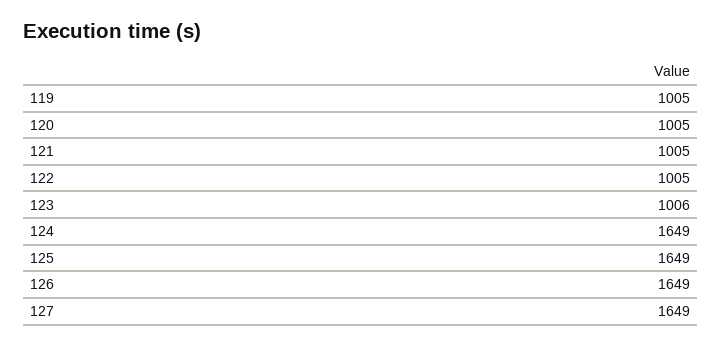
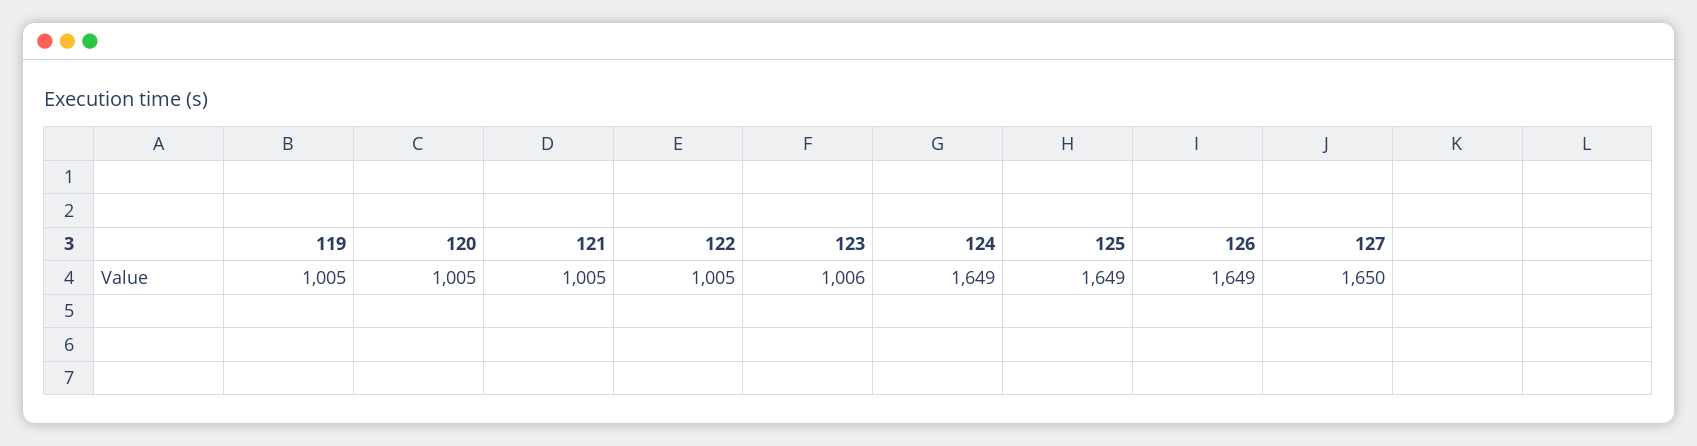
  {
    "119": 1005,
    "120": 1005,
    "121": 1005,
    "122": 1005,
    "123": 1006,
    "124": 1649,
    "125": 1649,
    "126": 1649,
-   "127": 1649
+   "127": 1650
  }

